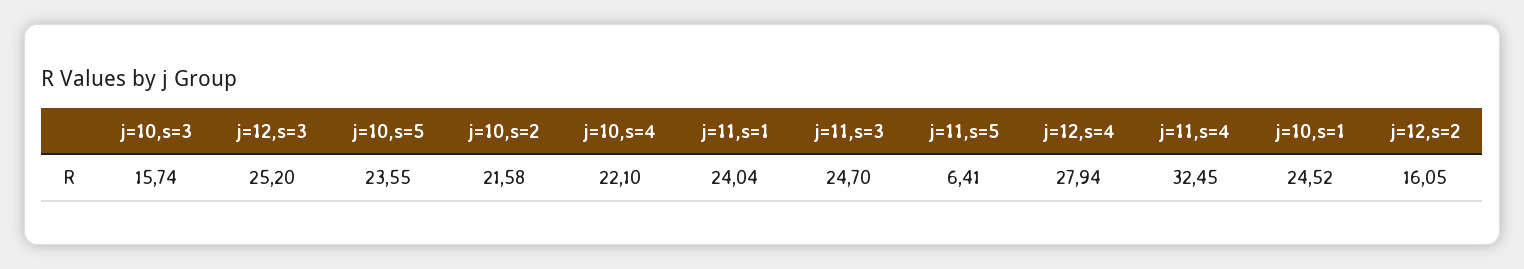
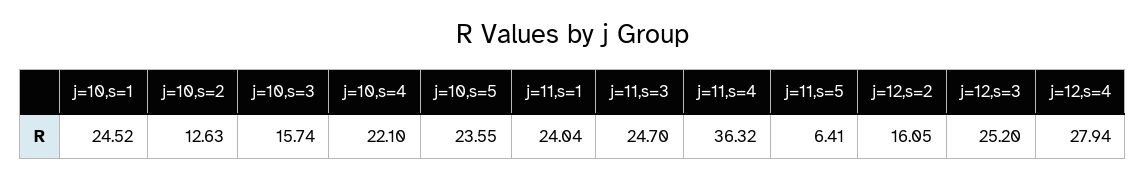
  {
    "j=10,s=3": 15.74,
    "j=12,s=3": 25.2,
    "j=10,s=5": 23.55,
-   "j=10,s=2": 21.58,
+   "j=10,s=2": 12.63,
    "j=10,s=4": 22.1,
    "j=11,s=1": 24.04,
    "j=11,s=3": 24.7,
    "j=11,s=5": 6.41,
    "j=12,s=4": 27.94,
-   "j=11,s=4": 32.45,
+   "j=11,s=4": 36.32,
    "j=10,s=1": 24.52,
    "j=12,s=2": 16.05
  }

